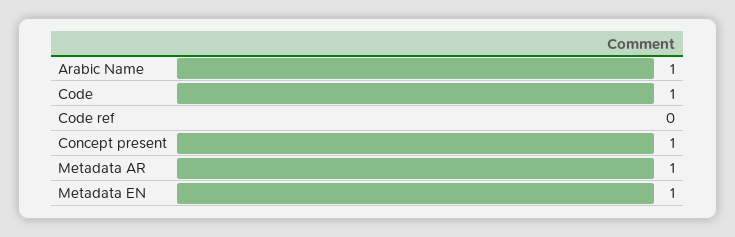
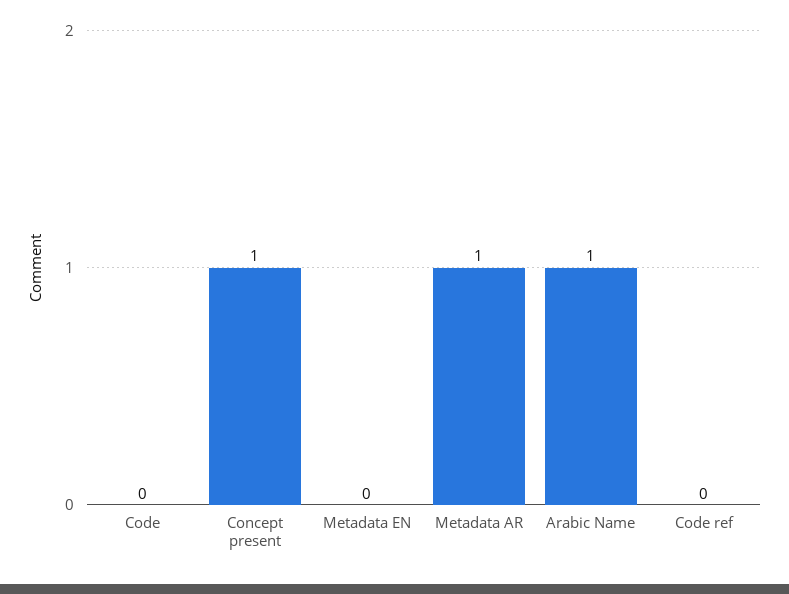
  {
    "Arabic Name": 1,
-   "Code": 1,
+   "Code": 0,
    "Code ref": 0,
    "Concept present": 1,
    "Metadata AR": 1,
-   "Metadata EN": 1
+   "Metadata EN": 0
  }

